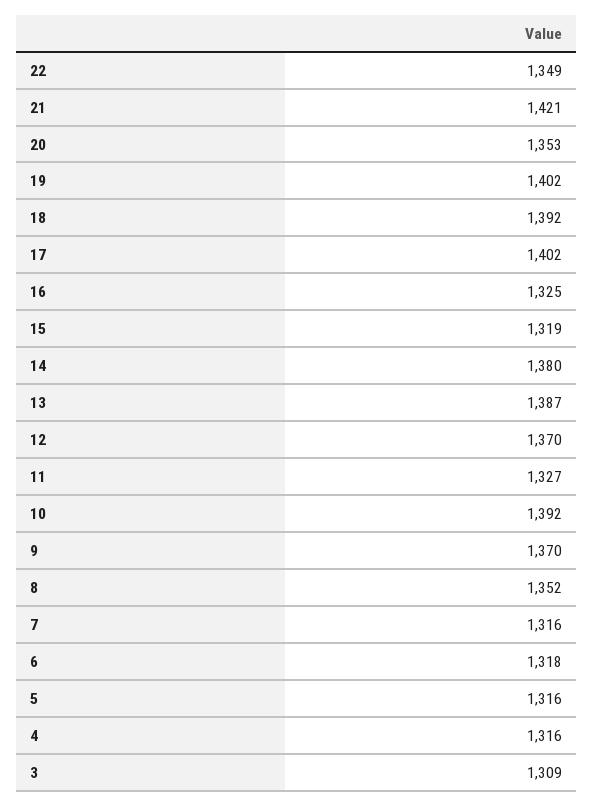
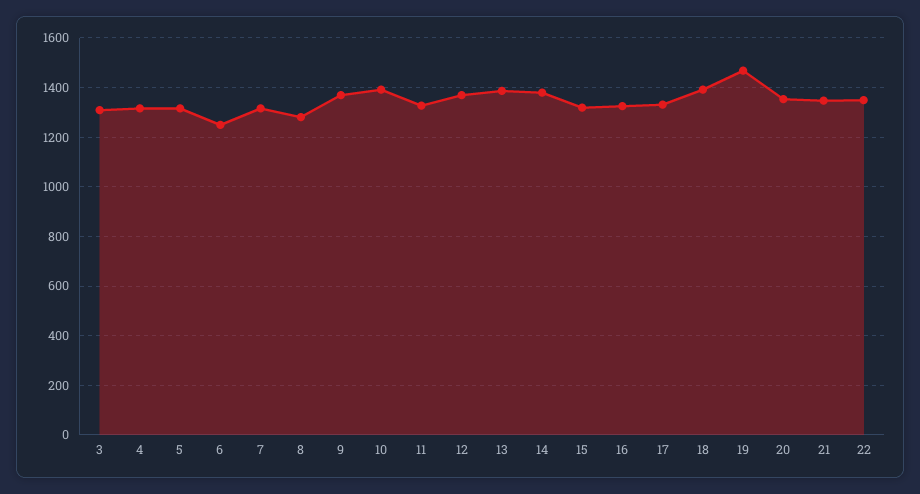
  {
    "22": 1349,
-   "21": 1421,
+   "21": 1350,
    "20": 1353,
-   "19": 1402,
+   "19": 1475,
    "18": 1392,
-   "17": 1402,
+   "17": 1325,
    "16": 1325,
    "15": 1319,
    "14": 1380,
    "13": 1387,
    "12": 1370,
    "11": 1327,
    "10": 1392,
    "9": 1370,
-   "8": 1352,
+   "8": 1275,
    "7": 1316,
-   "6": 1318,
+   "6": 1250,
    "5": 1316,
    "4": 1316,
    "3": 1309
  }

